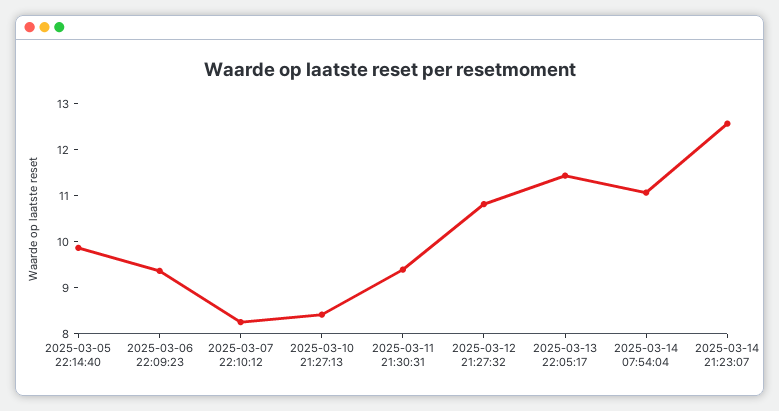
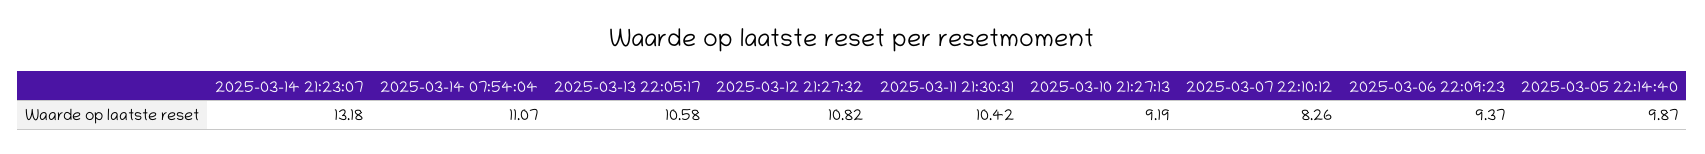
  {
    "2025-03-05 22:14:40": 9.87,
    "2025-03-06 22:09:23": 9.37,
    "2025-03-07 22:10:12": 8.26,
-   "2025-03-10 21:27:13": 8.4,
+   "2025-03-10 21:27:13": 9.19,
-   "2025-03-11 21:30:31": 9.4,
+   "2025-03-11 21:30:31": 10.42,
    "2025-03-12 21:27:32": 10.82,
-   "2025-03-13 22:05:17": 11.4,
+   "2025-03-13 22:05:17": 10.58,
    "2025-03-14 07:54:04": 11.07,
-   "2025-03-14 21:23:07": 12.6
+   "2025-03-14 21:23:07": 13.18
  }

